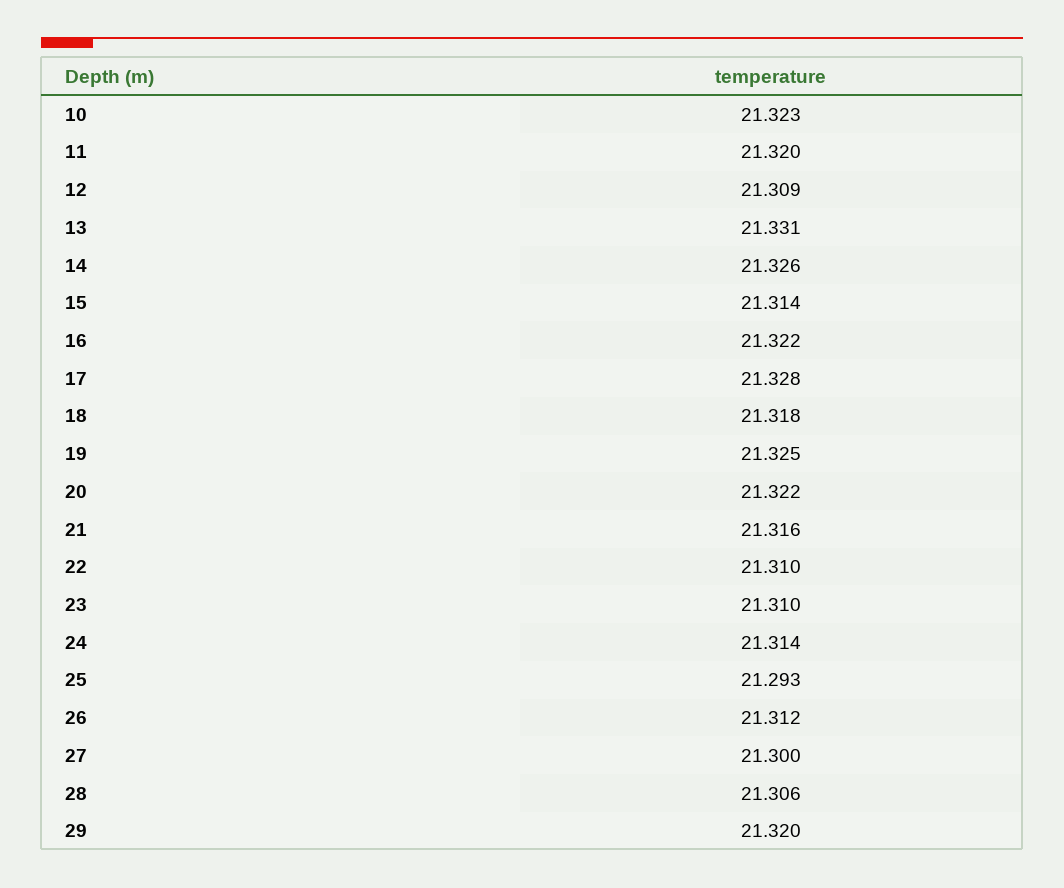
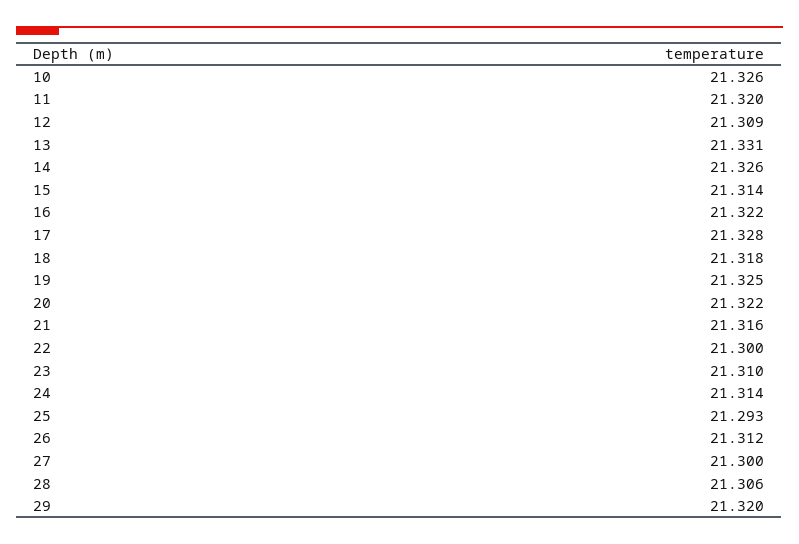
  {
-   "10": 21.323,
+   "10": 21.326,
    "11": 21.32,
    "12": 21.309,
    "13": 21.331,
    "14": 21.326,
    "15": 21.314,
    "16": 21.322,
    "17": 21.328,
    "18": 21.318,
    "19": 21.325,
    "20": 21.322,
    "21": 21.316,
-   "22": 21.31,
+   "22": 21.3,
    "23": 21.31,
    "24": 21.314,
    "25": 21.293,
    "26": 21.312,
    "27": 21.3,
    "28": 21.306,
    "29": 21.32
  }

